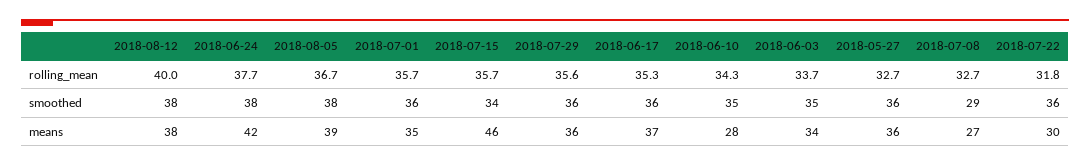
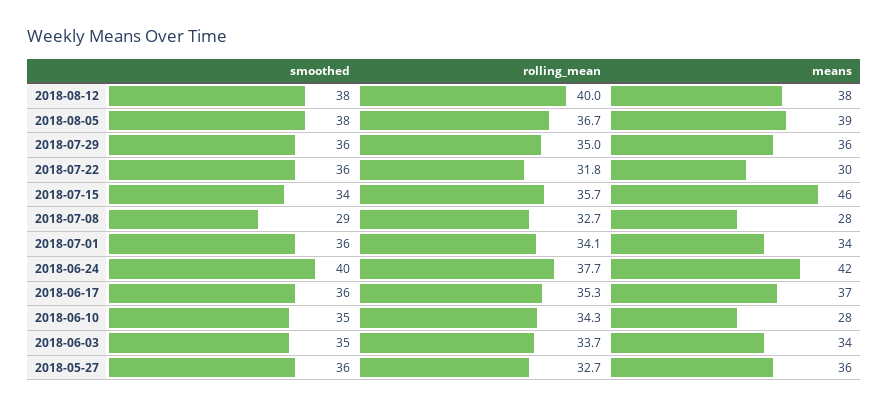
  {
    "2018-08-12": {
      "rolling_mean": 40,
      "smoothed": 38,
      "means": 38
    },
    "2018-06-24": {
      "rolling_mean": 37.7,
-     "smoothed": 38,
+     "smoothed": 40,
      "means": 42
    },
    "2018-08-05": {
      "rolling_mean": 36.7,
      "smoothed": 38,
      "means": 39
    },
    "2018-07-01": {
-     "rolling_mean": 35.7,
+     "rolling_mean": 34.1,
      "smoothed": 36,
-     "means": 35
+     "means": 34
    },
    "2018-07-15": {
      "rolling_mean": 35.7,
      "smoothed": 34,
      "means": 46
    },
    "2018-07-29": {
-     "rolling_mean": 35.6,
+     "rolling_mean": 35,
      "smoothed": 36,
      "means": 36
    },
    "2018-06-17": {
      "rolling_mean": 35.3,
      "smoothed": 36,
      "means": 37
    },
    "2018-06-10": {
      "rolling_mean": 34.3,
      "smoothed": 35,
      "means": 28
    },
    "2018-06-03": {
      "rolling_mean": 33.7,
      "smoothed": 35,
      "means": 34
    },
    "2018-05-27": {
      "rolling_mean": 32.7,
      "smoothed": 36,
      "means": 36
    },
    "2018-07-08": {
      "rolling_mean": 32.7,
      "smoothed": 29,
-     "means": 27
+     "means": 28
    },
    "2018-07-22": {
      "rolling_mean": 31.8,
      "smoothed": 36,
      "means": 30
    }
  }

